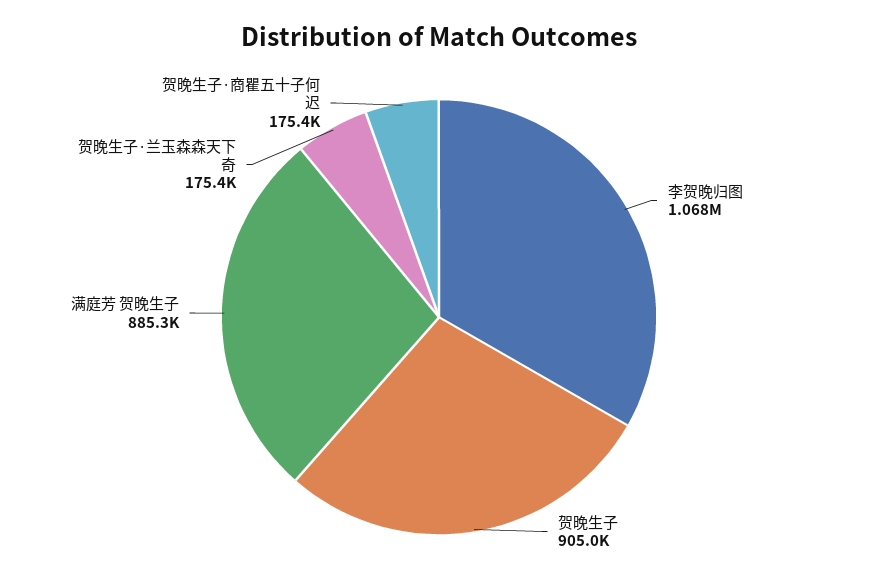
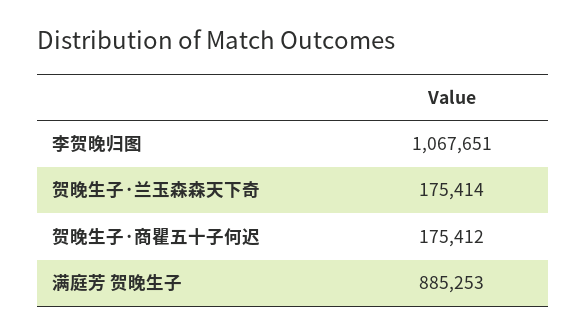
  {
    "李贺晚归图": 1067651,
-   "贺晚生子": 905000,
    "满庭芳 贺晚生子": 885253,
    "贺晚生子·兰玉森森天下奇": 175414,
    "贺晚生子·商瞿五十子何迟": 175412
  }

